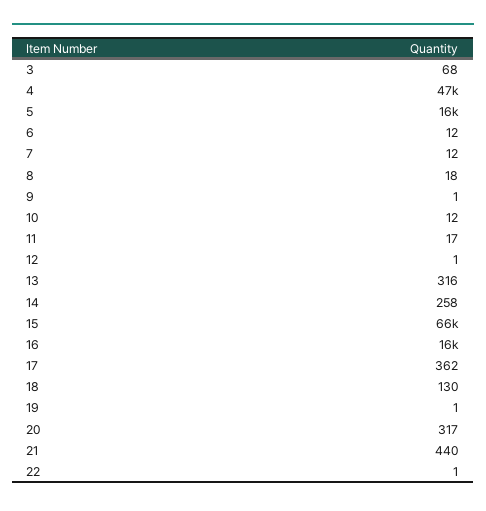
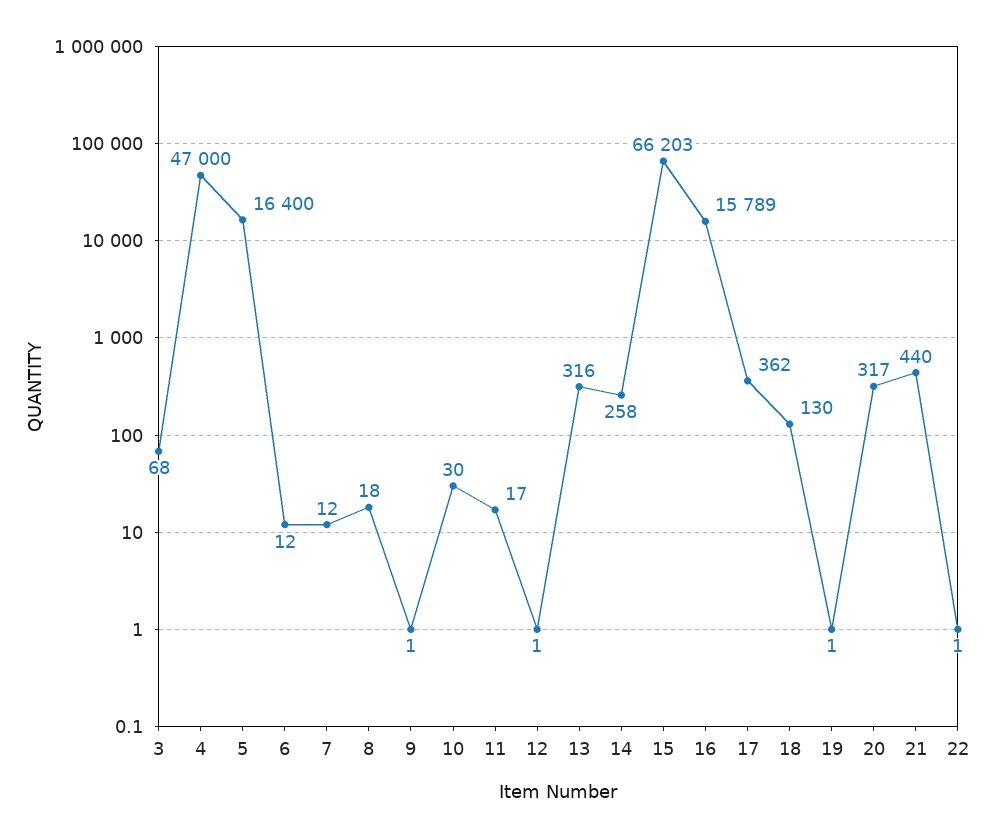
  {
    "3": 68,
    "4": 47000,
    "5": 16400,
    "6": 12,
    "7": 12,
    "8": 18,
    "9": 1,
-   "10": 12,
+   "10": 30,
    "11": 17,
    "12": 1,
    "13": 316,
    "14": 258,
    "15": 66203,
    "16": 15789,
    "17": 362,
    "18": 130,
    "19": 1,
    "20": 317,
    "21": 440,
    "22": 1
  }

